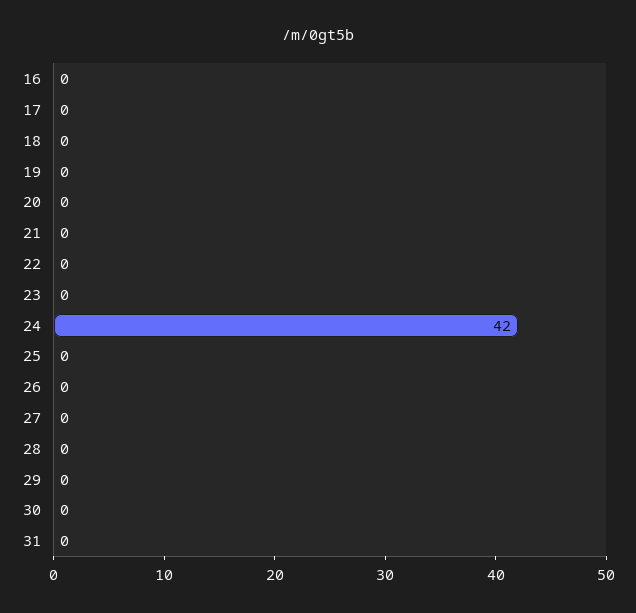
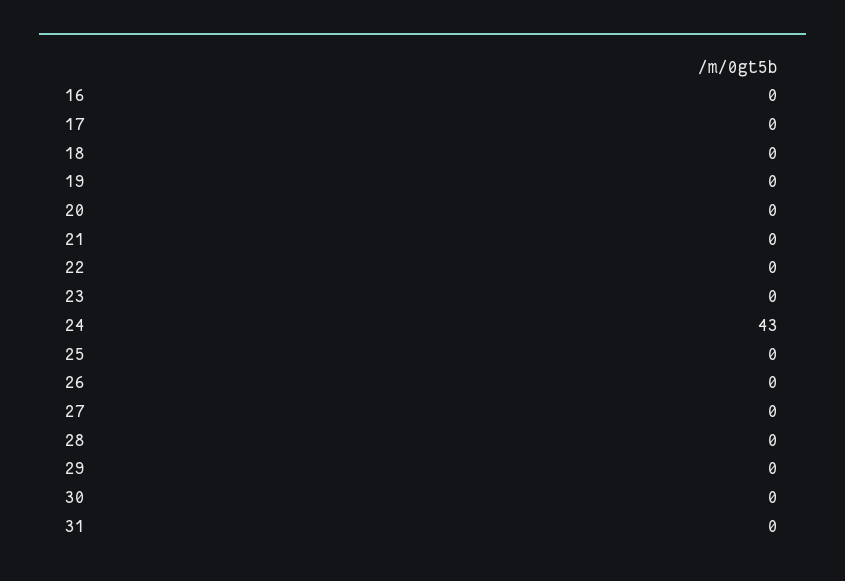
  {
    "16": 0,
    "17": 0,
    "18": 0,
    "19": 0,
    "20": 0,
    "21": 0,
    "22": 0,
    "23": 0,
-   "24": 42,
+   "24": 43,
    "25": 0,
    "26": 0,
    "27": 0,
    "28": 0,
    "29": 0,
    "30": 0,
    "31": 0
  }

